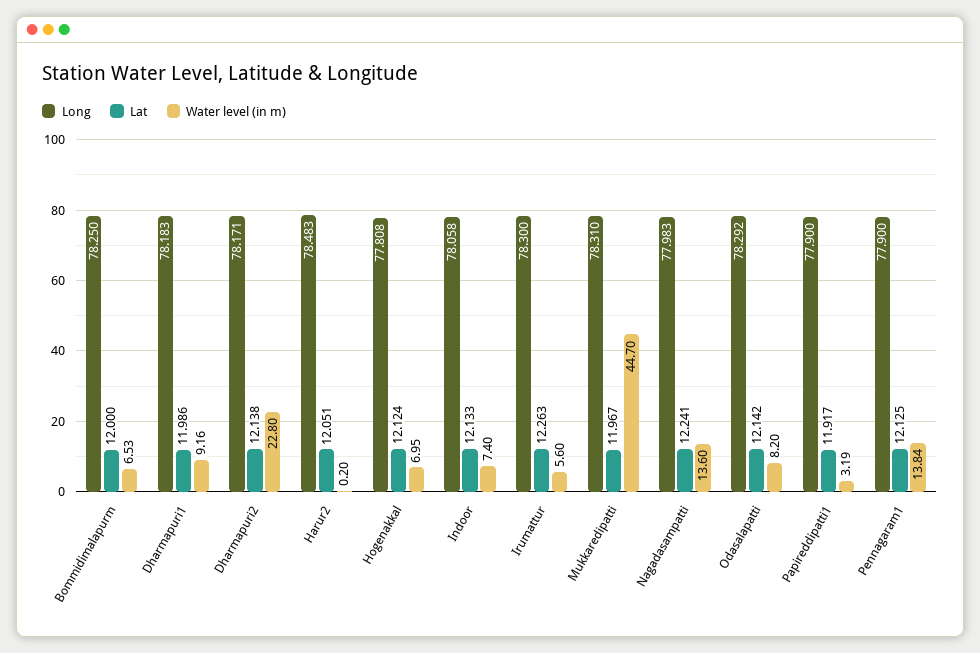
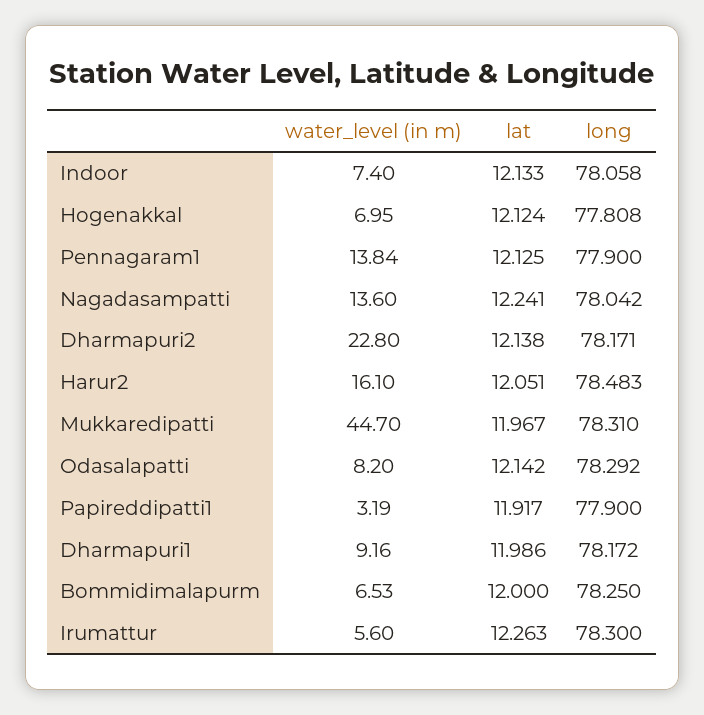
  {
    "Long": {
      "Bommidimalapurm": 78.25,
-     "Dharmapuri1": 78.183,
+     "Dharmapuri1": 78.172,
      "Dharmapuri2": 78.171,
      "Harur2": 78.483,
      "Hogenakkal": 77.808,
      "Indoor": 78.058,
      "Irumattur": 78.3,
      "Mukkaredipatti": 78.31,
-     "Nagadasampatti": 77.983,
+     "Nagadasampatti": 78.042,
      "Odasalapatti": 78.292,
      "Papireddipatti1": 77.9,
      "Pennagaram1": 77.9
    },
    "Lat": {
      "Bommidimalapurm": 12,
      "Dharmapuri1": 11.986,
      "Dharmapuri2": 12.138,
      "Harur2": 12.051,
      "Hogenakkal": 12.124,
      "Indoor": 12.133,
      "Irumattur": 12.263,
      "Mukkaredipatti": 11.967,
      "Nagadasampatti": 12.241,
      "Odasalapatti": 12.142,
      "Papireddipatti1": 11.917,
      "Pennagaram1": 12.125
    },
    "Water level (in m)": {
      "Bommidimalapurm": 6.53,
      "Dharmapuri1": 9.16,
      "Dharmapuri2": 22.8,
-     "Harur2": 0.2,
+     "Harur2": 16.1,
      "Hogenakkal": 6.95,
      "Indoor": 7.4,
      "Irumattur": 5.6,
      "Mukkaredipatti": 44.7,
      "Nagadasampatti": 13.6,
      "Odasalapatti": 8.2,
      "Papireddipatti1": 3.19,
      "Pennagaram1": 13.84
    }
  }

